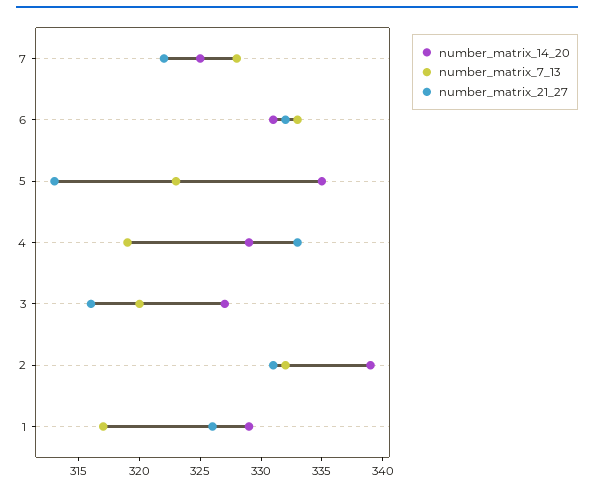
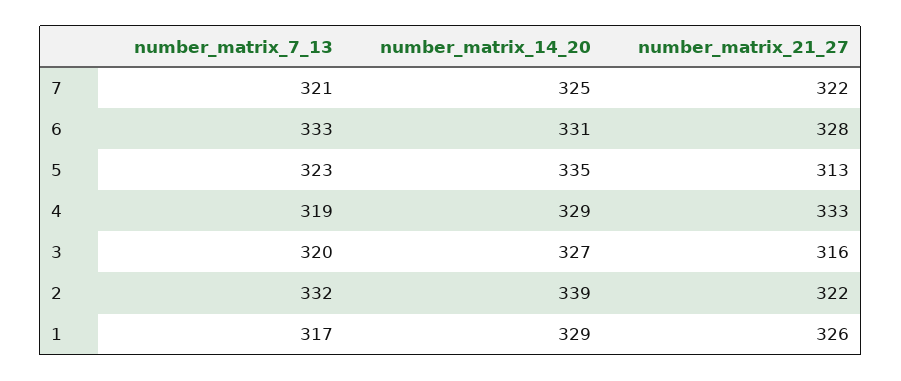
  {
    "number_matrix_14_20": {
      "7": 325,
      "6": 331,
      "5": 335,
      "4": 329,
      "3": 327,
      "2": 339,
      "1": 329
    },
    "number_matrix_7_13": {
-     "7": 328,
+     "7": 321,
      "6": 333,
      "5": 323,
      "4": 319,
      "3": 320,
      "2": 332,
      "1": 317
    },
    "number_matrix_21_27": {
      "7": 322,
-     "6": 332,
+     "6": 328,
      "5": 313,
      "4": 333,
      "3": 316,
-     "2": 331,
+     "2": 322,
      "1": 326
    }
  }

